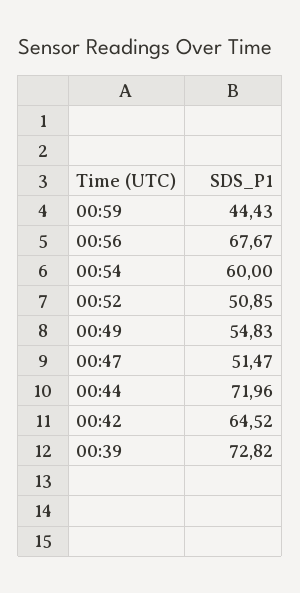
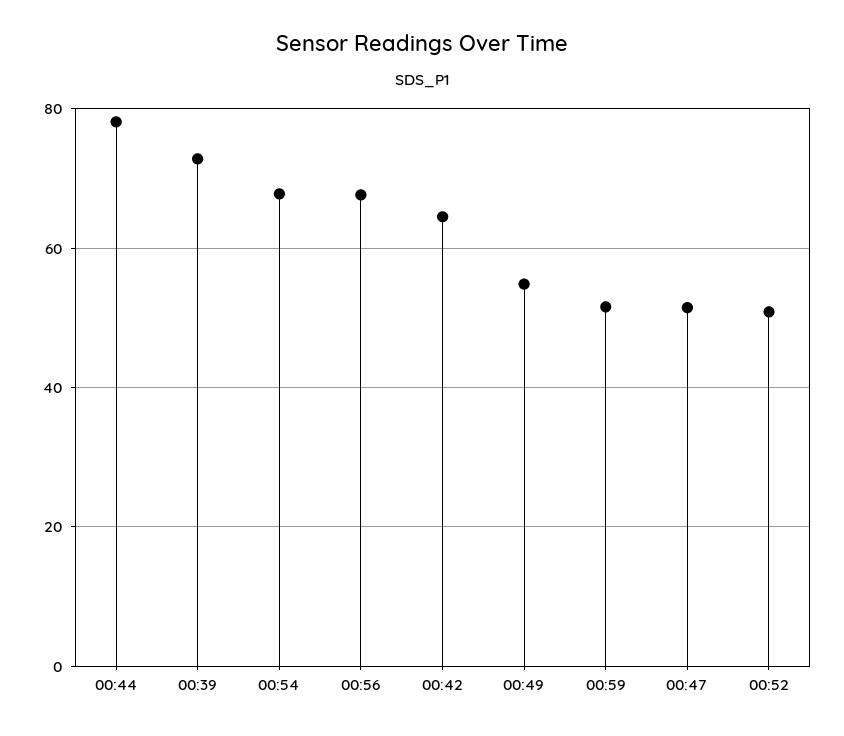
  {
-   "00:59": 44.43,
+   "00:59": 52,
    "00:56": 67.67,
-   "00:54": 60,
+   "00:54": 68,
    "00:52": 50.85,
    "00:49": 54.83,
    "00:47": 51.47,
-   "00:44": 71.96,
+   "00:44": 78,
    "00:42": 64.52,
    "00:39": 72.82
  }

